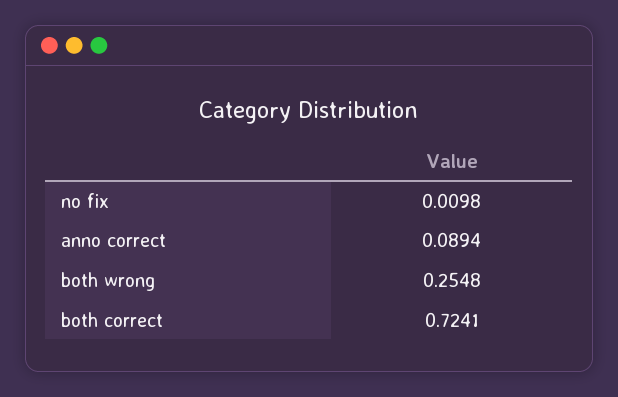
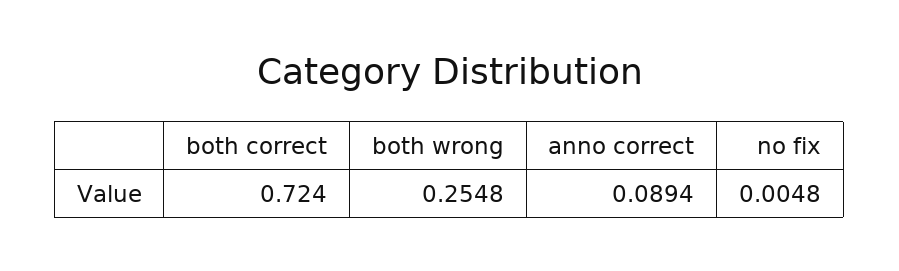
  {
-   "no fix": 0.0098,
+   "no fix": 0.0048,
    "anno correct": 0.0894,
    "both wrong": 0.2548,
-   "both correct": 0.7241
+   "both correct": 0.724
  }

